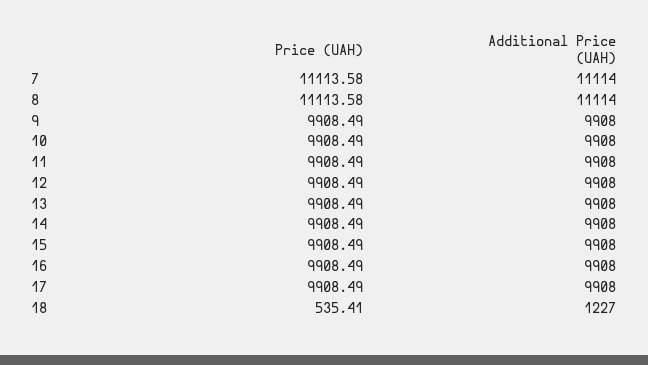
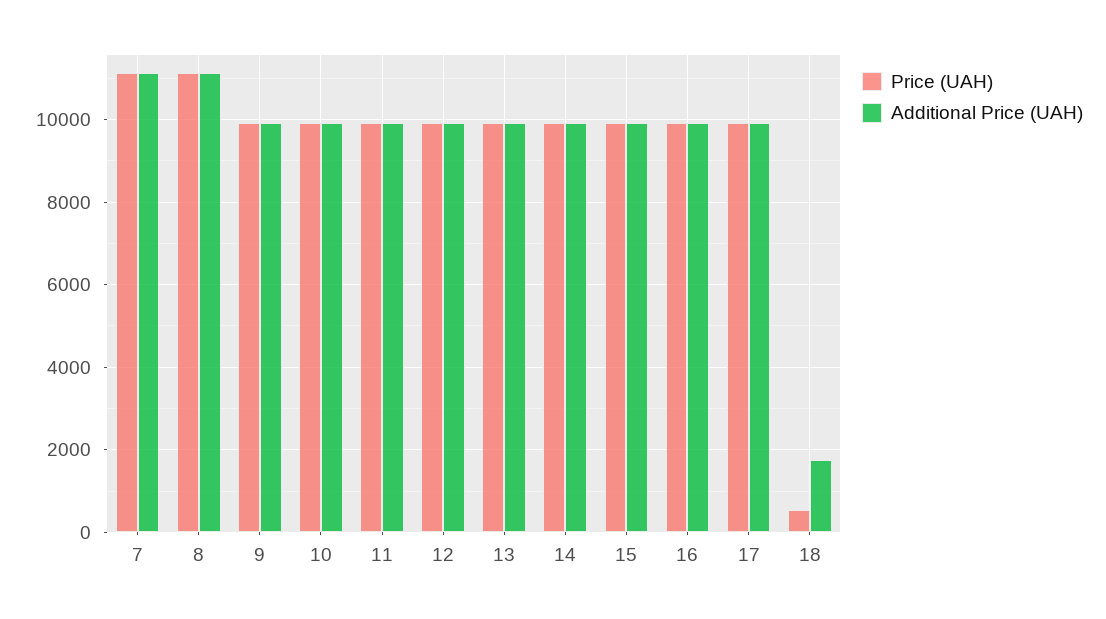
  {
    "Price (UAH)": {
      "7": 11113.58,
      "8": 11113.58,
      "9": 9908.49,
      "10": 9908.49,
      "11": 9908.49,
      "12": 9908.49,
      "13": 9908.49,
      "14": 9908.49,
      "15": 9908.49,
      "16": 9908.49,
      "17": 9908.49,
      "18": 535.41
    },
    "Additional Price (UAH)": {
      "7": 11114,
      "8": 11114,
      "9": 9908,
      "10": 9908,
      "11": 9908,
      "12": 9908,
      "13": 9908,
      "14": 9908,
      "15": 9908,
      "16": 9908,
      "17": 9908,
-     "18": 1227
+     "18": 1800
    }
  }

